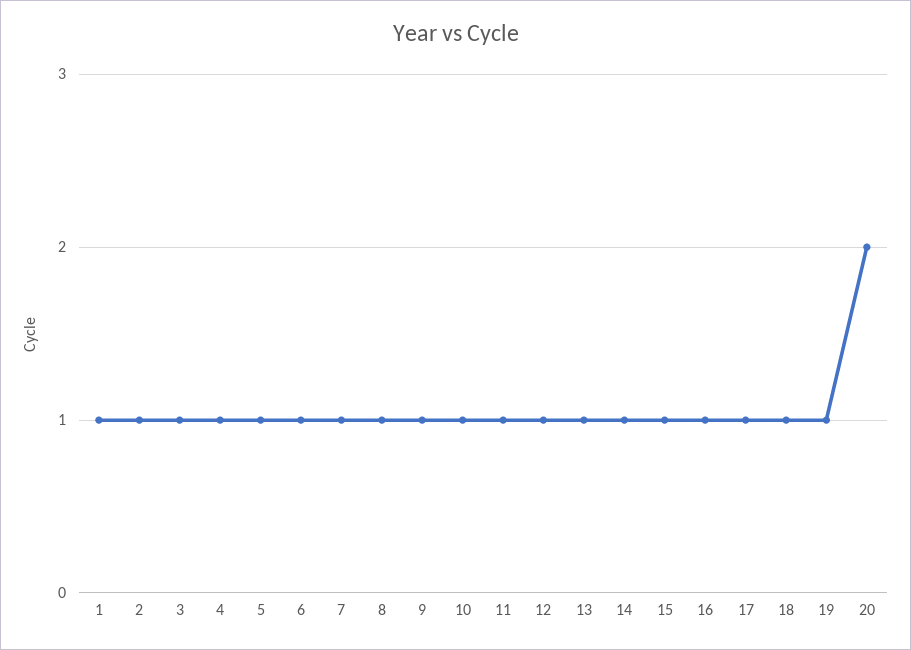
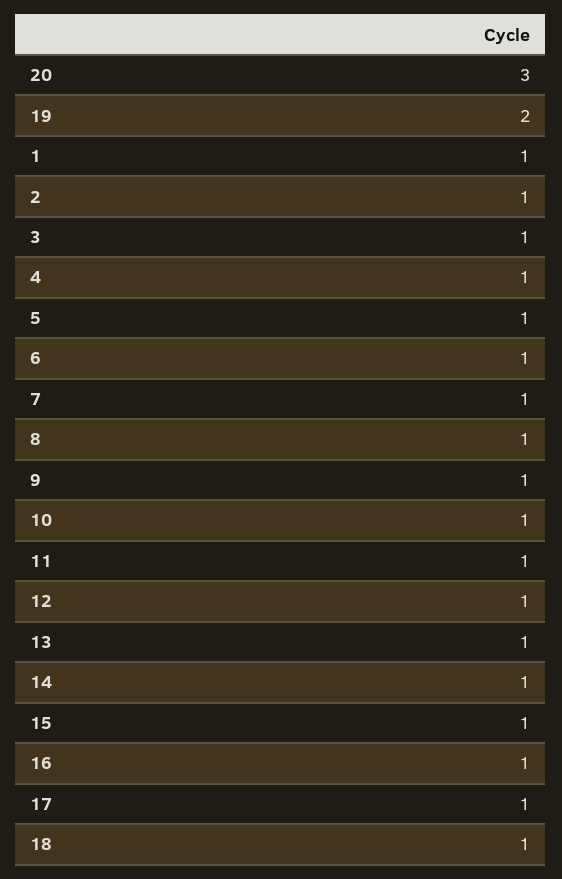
  {
    "1": 1,
    "2": 1,
    "3": 1,
    "4": 1,
    "5": 1,
    "6": 1,
    "7": 1,
    "8": 1,
    "9": 1,
    "10": 1,
    "11": 1,
    "12": 1,
    "13": 1,
    "14": 1,
    "15": 1,
    "16": 1,
    "17": 1,
    "18": 1,
-   "19": 1,
+   "19": 2,
-   "20": 2
+   "20": 3
  }

